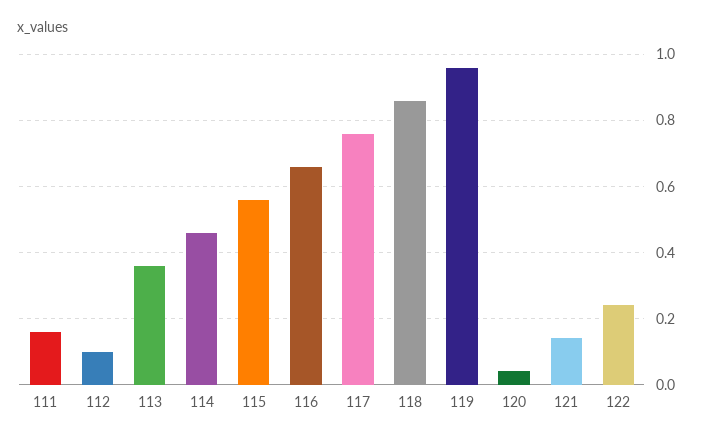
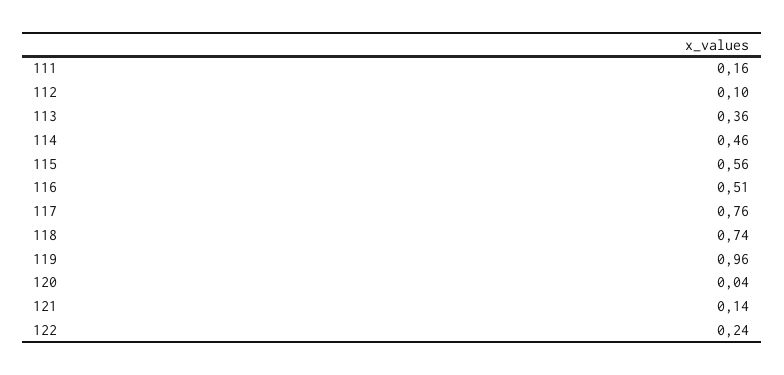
  {
    "111": 0.16,
    "112": 0.1,
    "113": 0.36,
    "114": 0.46,
    "115": 0.56,
-   "116": 0.65,
+   "116": 0.51,
    "117": 0.76,
-   "118": 0.85,
+   "118": 0.74,
    "119": 0.96,
    "120": 0.04,
    "121": 0.14,
    "122": 0.24
  }

